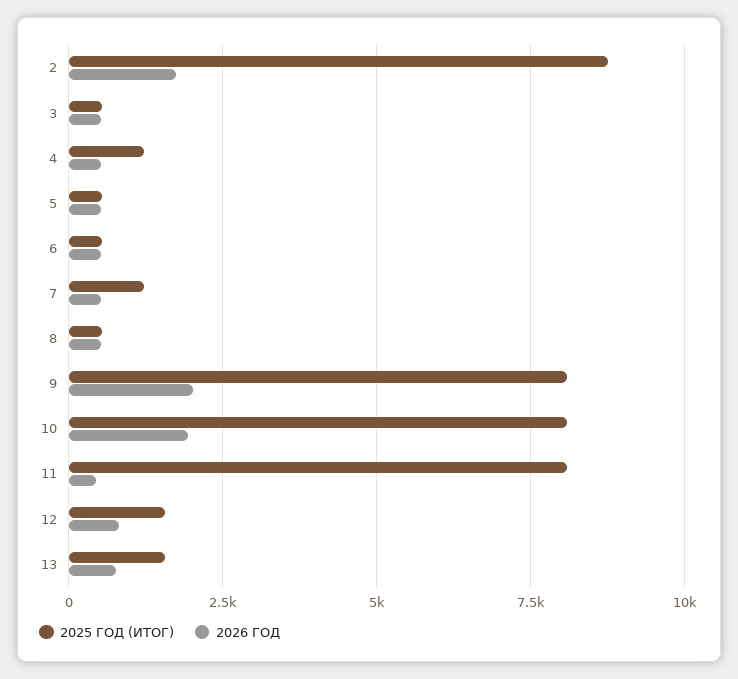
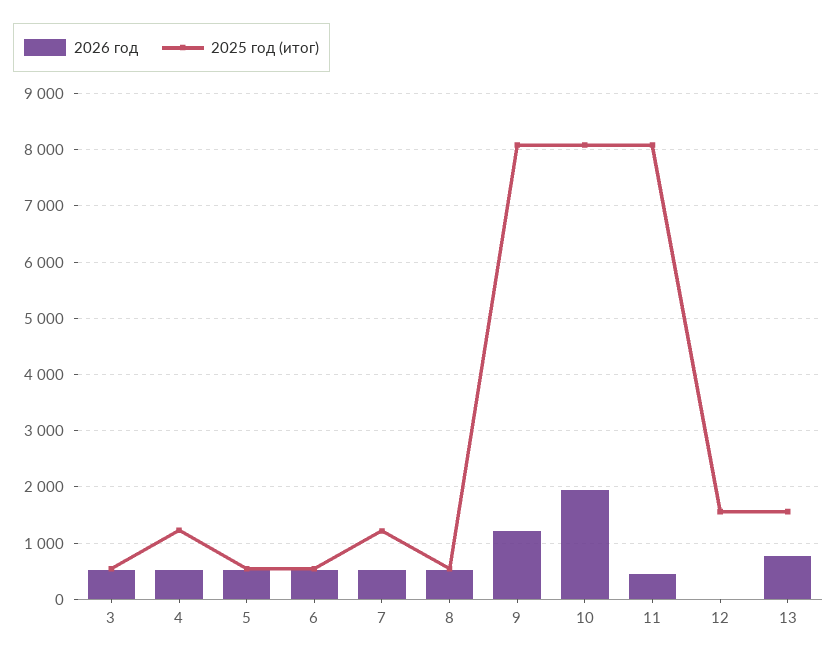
  {
    "2025 ГОД (ИТОГ)": {
-     "2": 8750,
      "3": 600,
      "4": 1200,
      "5": 600,
      "6": 600,
      "7": 1200,
      "8": 600,
      "9": 8000,
      "10": 8000,
      "11": 8000,
      "12": 1600,
      "13": 1600
    },
    "2026 ГОД": {
-     "2": 1750,
      "3": 600,
      "4": 600,
      "5": 600,
      "6": 600,
      "7": 600,
      "8": 600,
-     "9": 2000,
+     "9": 1200,
      "10": 2000,
      "11": 400,
-     "12": 750,
+     "12": 0,
      "13": 800
    }
  }

